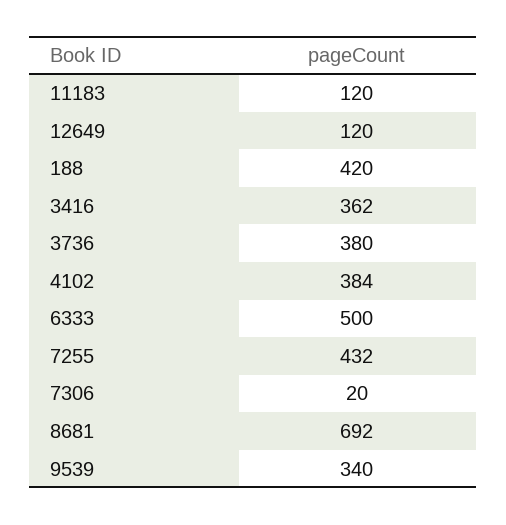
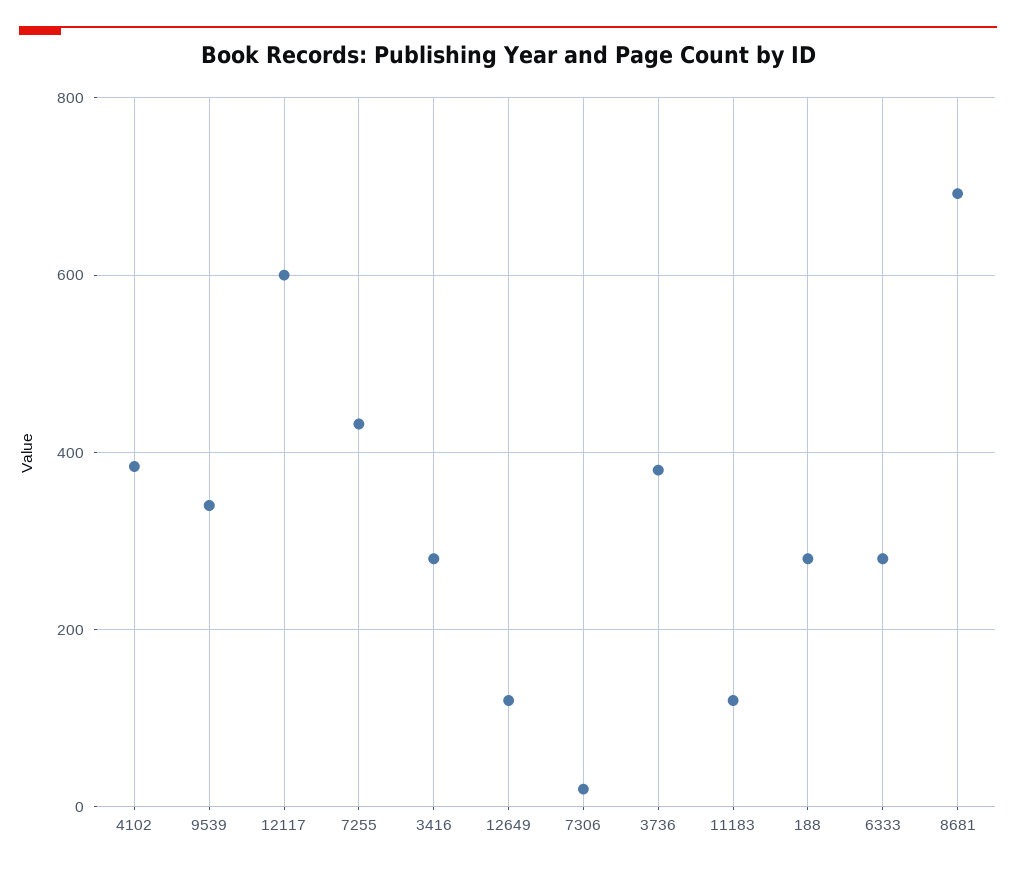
  {
    "11183": 120,
    "12649": 120,
-   "188": 420,
+   "188": 280,
-   "3416": 362,
+   "3416": 280,
    "3736": 380,
    "4102": 384,
-   "6333": 500,
+   "6333": 280,
    "7255": 432,
    "7306": 20,
    "8681": 692,
-   "9539": 340
+   "9539": 340,
+   "12117": 600
  }

